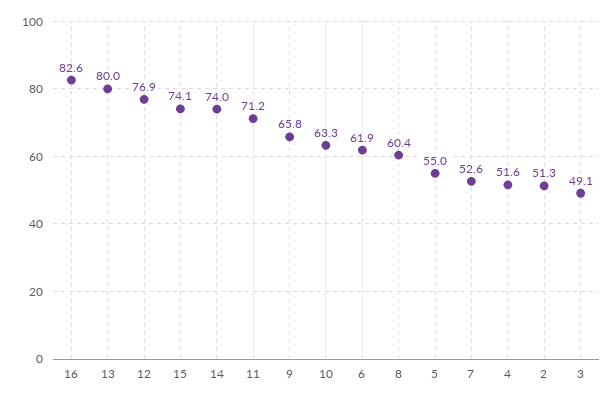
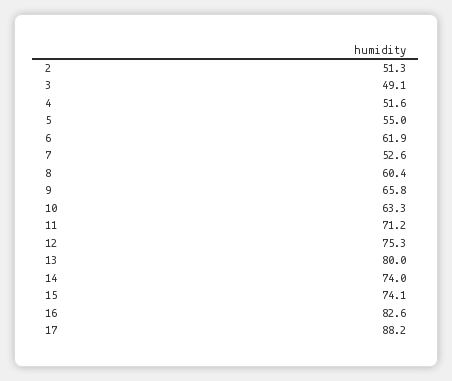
  {
    "16": 82.6,
    "13": 80,
-   "12": 76.9,
+   "12": 75.3,
    "15": 74.1,
    "14": 74,
    "11": 71.2,
    "9": 65.8,
    "10": 63.3,
    "6": 61.9,
    "8": 60.4,
    "5": 55,
    "7": 52.6,
    "4": 51.6,
    "2": 51.3,
-   "3": 49.1
+   "3": 49.1,
+   "17": 88.2
  }

